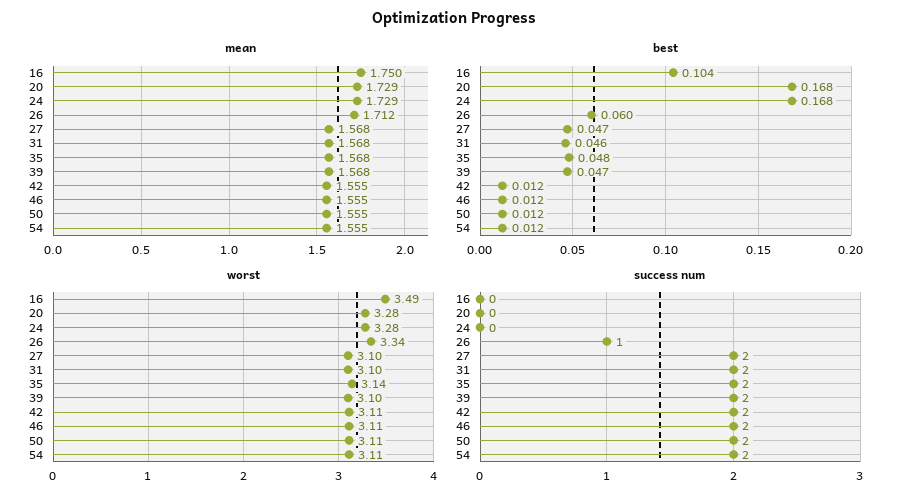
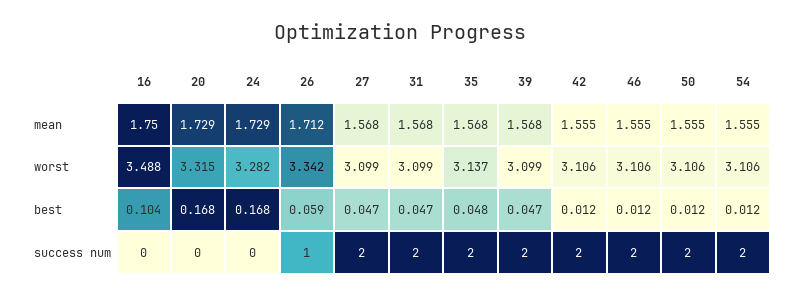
  {
    "mean": {
      "16": 1.75,
      "20": 1.729,
      "24": 1.729,
      "26": 1.712,
      "27": 1.568,
      "31": 1.568,
      "35": 1.568,
      "39": 1.568,
      "42": 1.555,
      "46": 1.555,
      "50": 1.555,
      "54": 1.555
    },
    "best": {
      "16": 0.104,
      "20": 0.168,
      "24": 0.168,
-     "26": 0.06,
+     "26": 0.059,
      "27": 0.047,
-     "31": 0.046,
+     "31": 0.047,
      "35": 0.048,
      "39": 0.047,
      "42": 0.012,
      "46": 0.012,
      "50": 0.012,
      "54": 0.012
    },
    "worst": {
      "16": 3.488,
-     "20": 3.28,
+     "20": 3.315,
      "24": 3.282,
      "26": 3.342,
      "27": 3.099,
      "31": 3.099,
      "35": 3.137,
      "39": 3.099,
      "42": 3.106,
      "46": 3.106,
      "50": 3.106,
      "54": 3.106
    },
    "success num": {
      "16": 0,
      "20": 0,
      "24": 0,
      "26": 1,
      "27": 2,
      "31": 2,
      "35": 2,
      "39": 2,
      "42": 2,
      "46": 2,
      "50": 2,
      "54": 2
    }
  }

